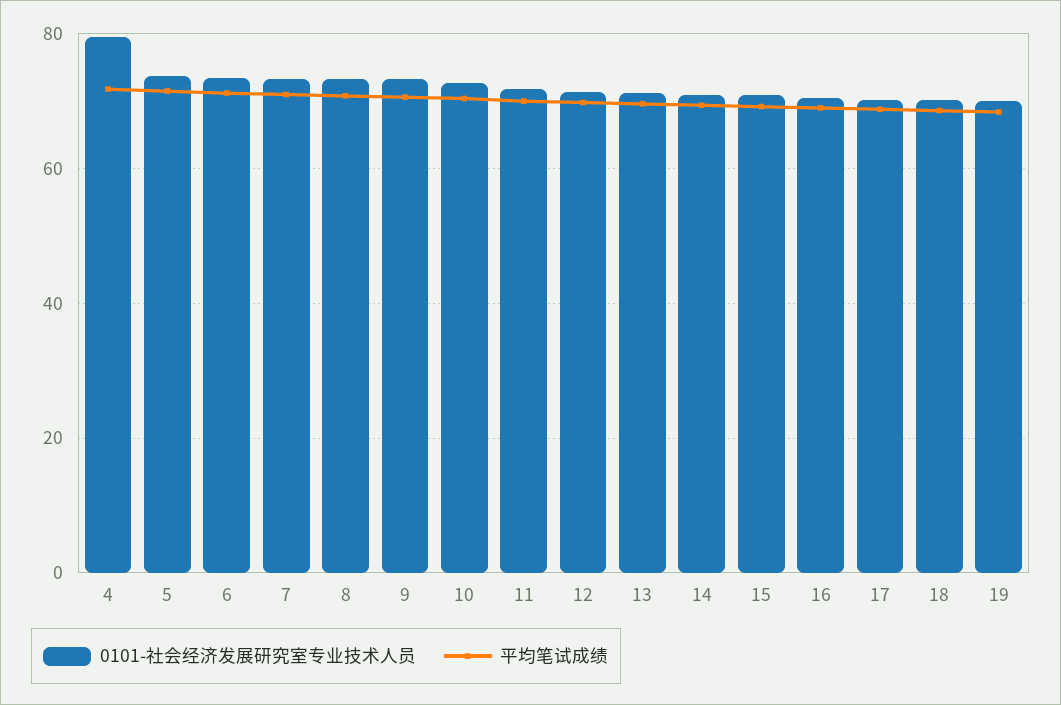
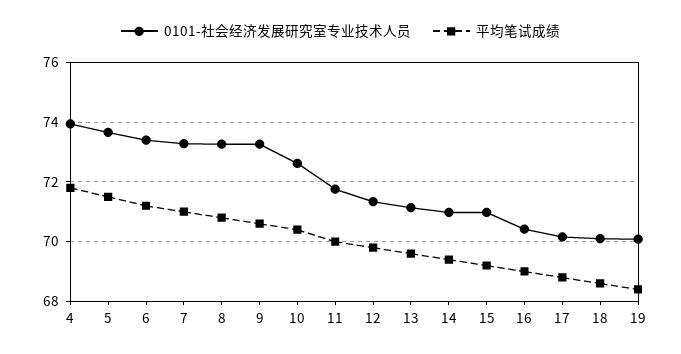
  {
    "0101-社会经济发展研究室专业技术人员": {
-     "4": 80,
+     "4": 74,
      "5": 73.75,
      "6": 73.5,
      "7": 73.25,
      "8": 73.25,
      "9": 73.25,
      "10": 72.5,
      "11": 71.75,
      "12": 71.25,
      "13": 71.25,
      "14": 71,
      "15": 71,
      "16": 70.5,
      "17": 70.25,
      "18": 70,
      "19": 70
    },
    "平均笔试成绩": {
      "4": 71.75,
      "5": 71.5,
      "6": 71.25,
      "7": 71,
      "8": 70.75,
      "9": 70.5,
      "10": 70.5,
      "11": 70,
      "12": 69.75,
      "13": 69.5,
      "14": 69.5,
      "15": 69.25,
      "16": 69,
      "17": 68.75,
      "18": 68.5,
      "19": 68.5
    }
  }

